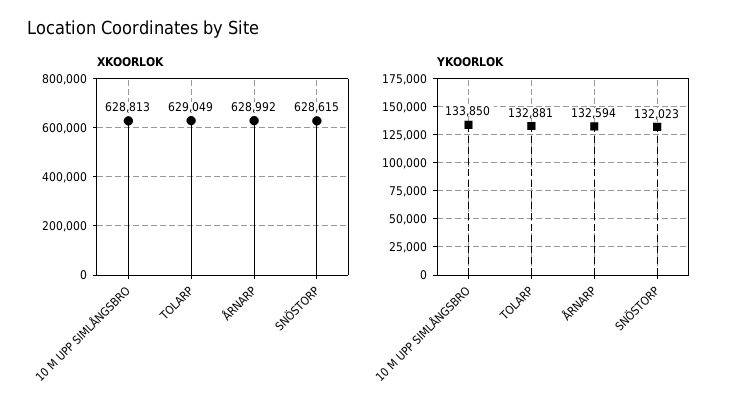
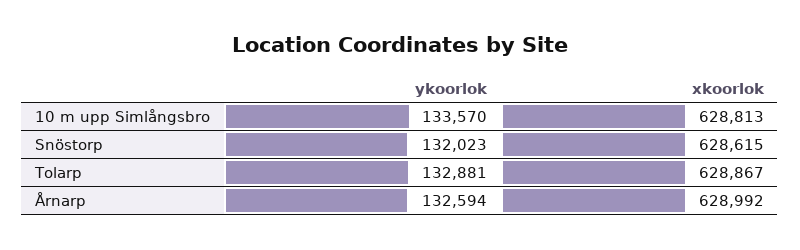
  {
    "XKOORLOK": {
      "10 M UPP SIMLÅNGSBRO": 628813,
-     "TOLARP": 629049,
+     "TOLARP": 628867,
      "ÅRNARP": 628992,
      "SNÖSTORP": 628615
    },
    "YKOORLOK": {
-     "10 M UPP SIMLÅNGSBRO": 133850,
+     "10 M UPP SIMLÅNGSBRO": 133570,
      "TOLARP": 132881,
      "ÅRNARP": 132594,
      "SNÖSTORP": 132023
    }
  }

